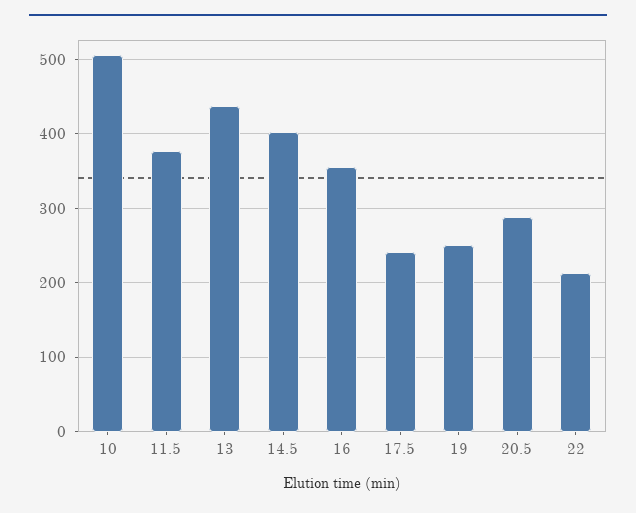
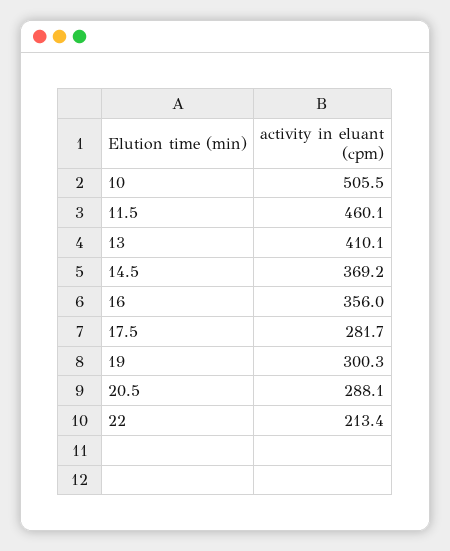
  {
    "10": 505.5,
-   "11.5": 380,
+   "11.5": 460.1,
-   "13": 440,
+   "13": 410.1,
-   "14.5": 400,
+   "14.5": 369.2,
    "16": 356,
-   "17.5": 240,
+   "17.5": 281.7,
-   "19": 250,
+   "19": 300.3,
    "20.5": 288.1,
    "22": 213.4
  }

